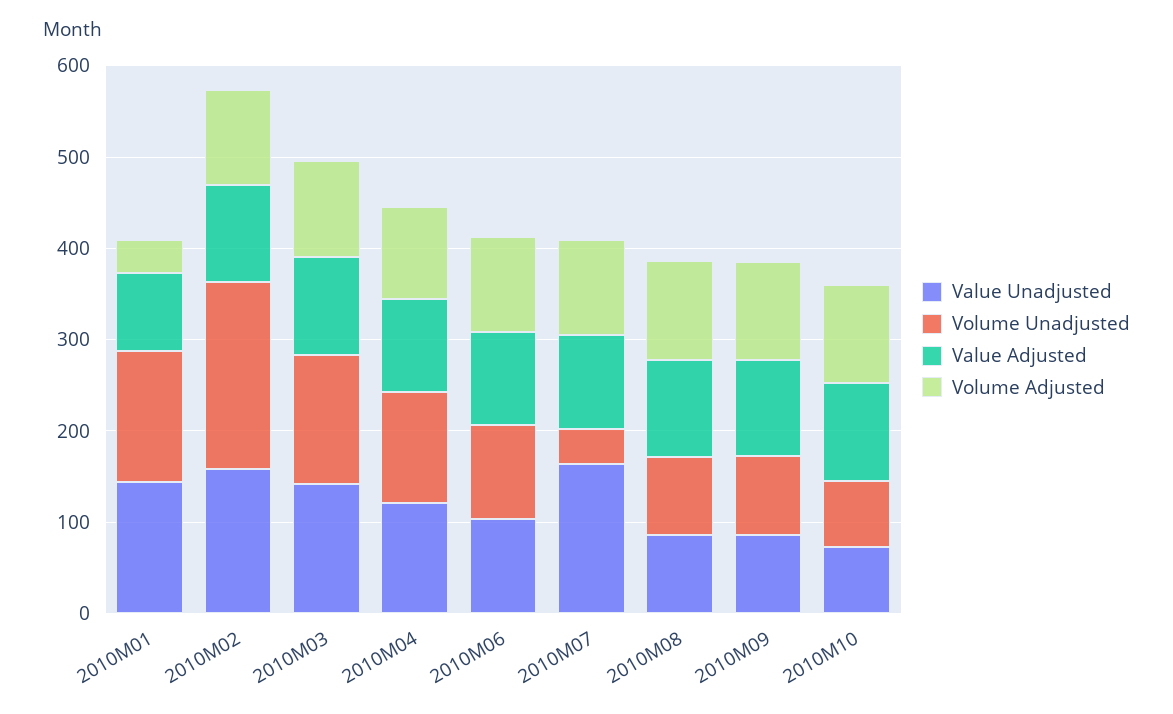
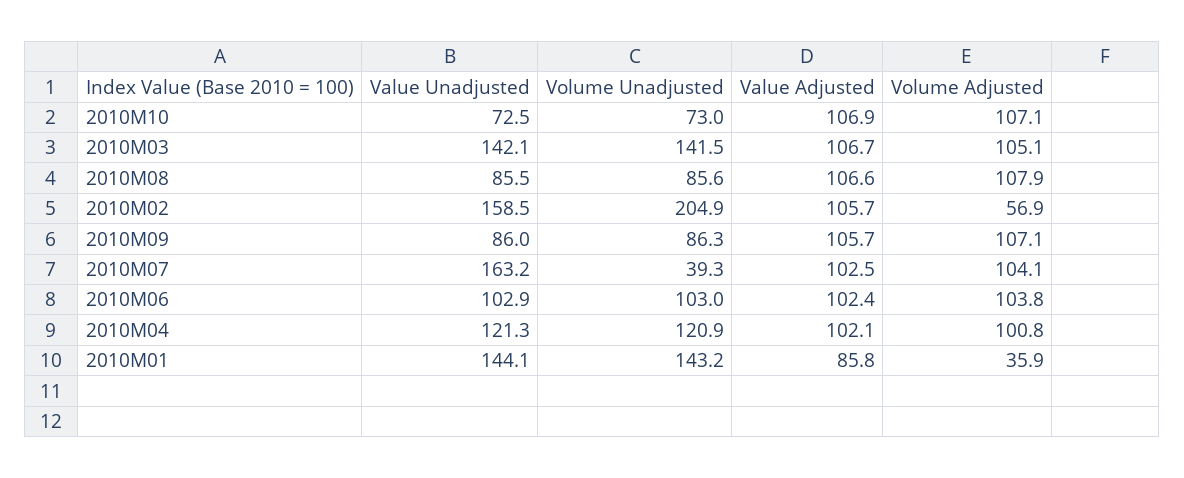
  {
    "Value Unadjusted": {
      "2010M01": 144.1,
      "2010M02": 158.5,
      "2010M03": 142.1,
      "2010M04": 121.3,
      "2010M06": 102.9,
      "2010M07": 163.2,
      "2010M08": 85.5,
      "2010M09": 86,
      "2010M10": 72.5
    },
    "Volume Unadjusted": {
      "2010M01": 143.2,
      "2010M02": 204.9,
      "2010M03": 141.5,
      "2010M04": 120.9,
      "2010M06": 103,
      "2010M07": 39.3,
      "2010M08": 85.6,
      "2010M09": 86.3,
      "2010M10": 73
    },
    "Value Adjusted": {
      "2010M01": 85.8,
      "2010M02": 105.7,
      "2010M03": 106.7,
      "2010M04": 102.1,
      "2010M06": 102.4,
      "2010M07": 102.5,
      "2010M08": 106.6,
      "2010M09": 105.7,
      "2010M10": 106.9
    },
    "Volume Adjusted": {
      "2010M01": 35.9,
-     "2010M02": 100,
+     "2010M02": 56.9,
      "2010M03": 105.1,
      "2010M04": 100.8,
      "2010M06": 103.8,
      "2010M07": 104.1,
      "2010M08": 107.9,
      "2010M09": 107.1,
      "2010M10": 107.1
    }
  }

